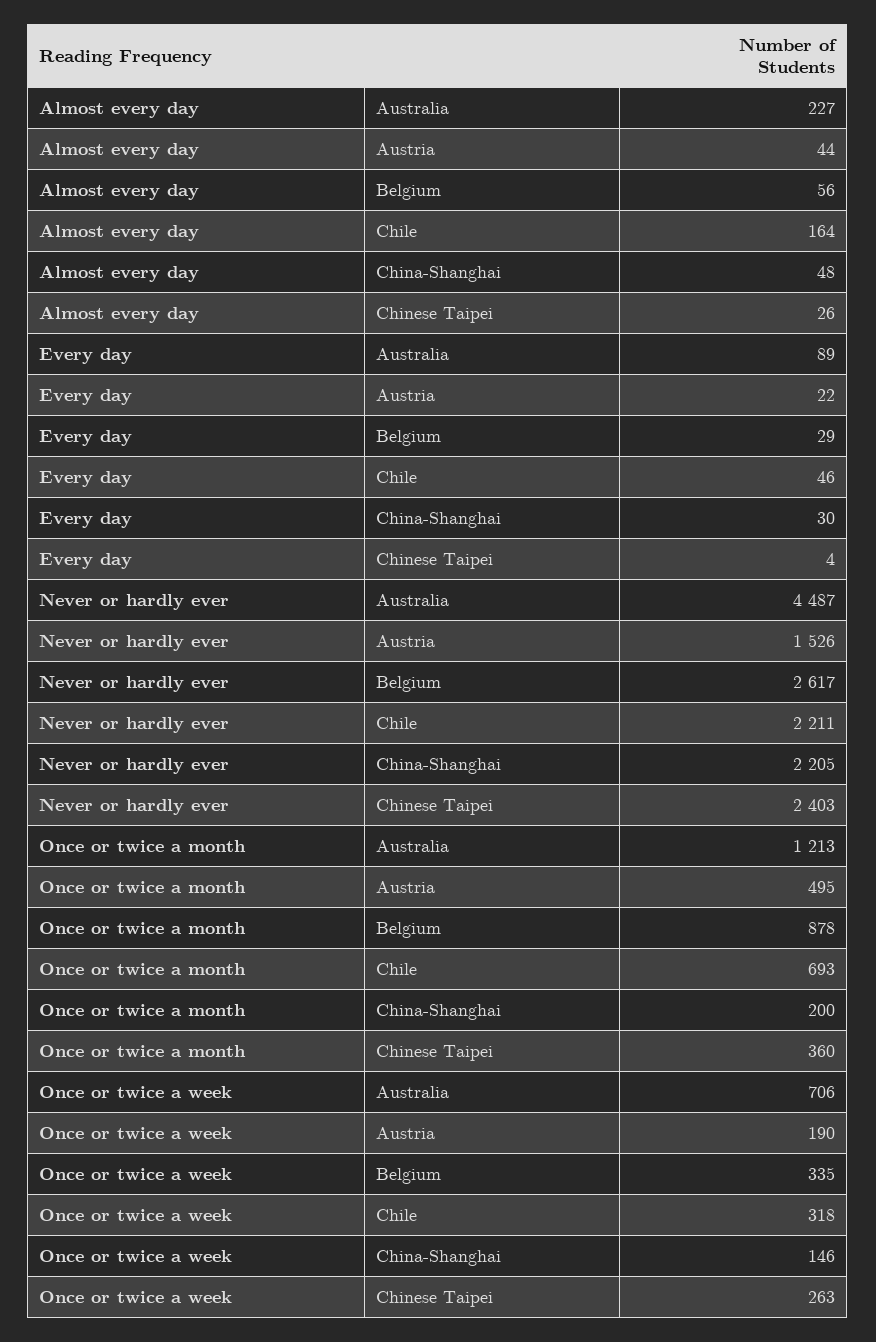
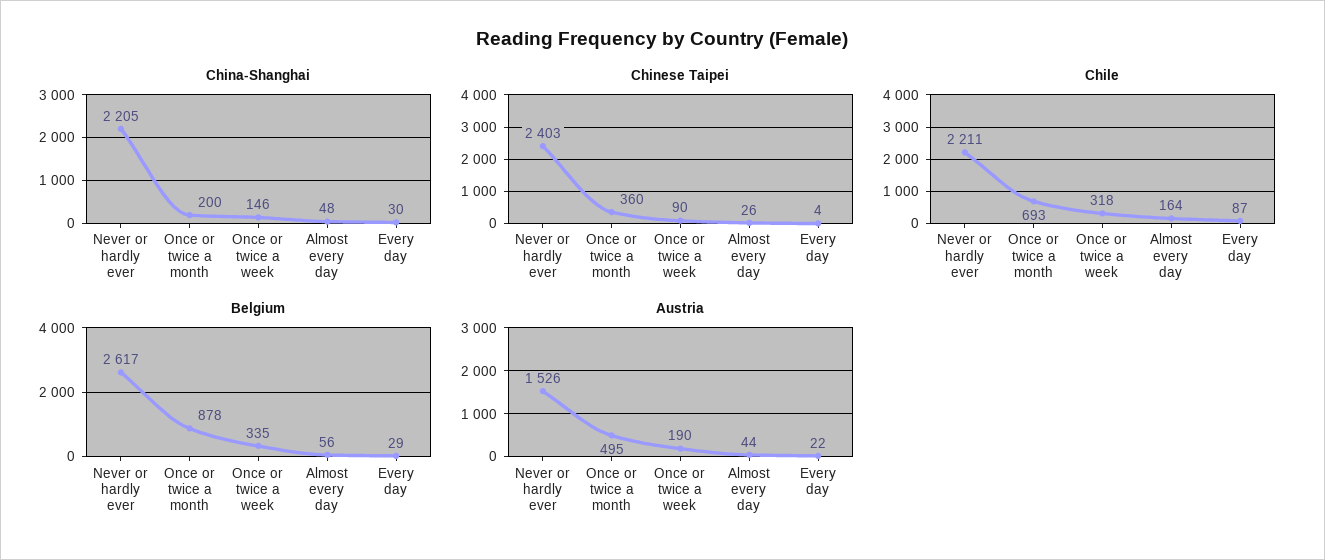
  {
-   "Australia": {
-     "Almost every day": 227,
-     "Every day": 89,
-     "Never or hardly ever": 4487,
-     "Once or twice a month": 1213,
-     "Once or twice a week": 706
-   },
    "Austria": {
      "Almost every day": 44,
      "Every day": 22,
      "Never or hardly ever": 1526,
      "Once or twice a month": 495,
      "Once or twice a week": 190
    },
    "Belgium": {
      "Almost every day": 56,
      "Every day": 29,
      "Never or hardly ever": 2617,
      "Once or twice a month": 878,
      "Once or twice a week": 335
    },
    "Chile": {
      "Almost every day": 164,
-     "Every day": 46,
+     "Every day": 87,
      "Never or hardly ever": 2211,
      "Once or twice a month": 693,
      "Once or twice a week": 318
    },
    "China-Shanghai": {
      "Almost every day": 48,
      "Every day": 30,
      "Never or hardly ever": 2205,
      "Once or twice a month": 200,
      "Once or twice a week": 146
    },
    "Chinese Taipei": {
      "Almost every day": 26,
      "Every day": 4,
      "Never or hardly ever": 2403,
      "Once or twice a month": 360,
-     "Once or twice a week": 263
+     "Once or twice a week": 90
    }
  }

